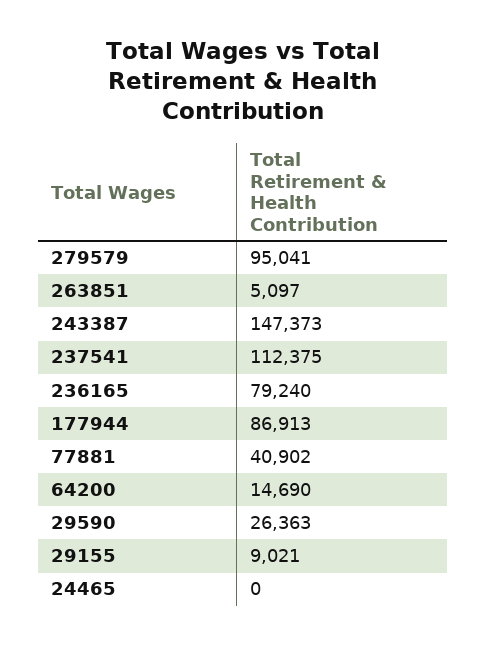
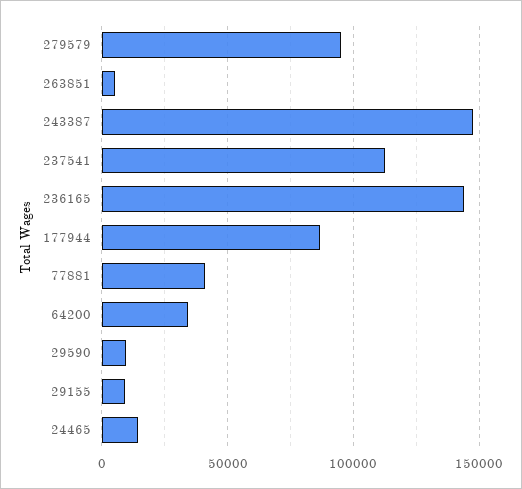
  {
    "279579": 95041,
    "263851": 5097,
    "243387": 147373,
    "237541": 112375,
-   "236165": 79240,
+   "236165": 145000,
    "177944": 86913,
    "77881": 40902,
-   "64200": 14690,
+   "64200": 35000,
-   "29590": 26363,
+   "29590": 10000,
    "29155": 9021,
-   "24465": 0
+   "24465": 15000
  }

